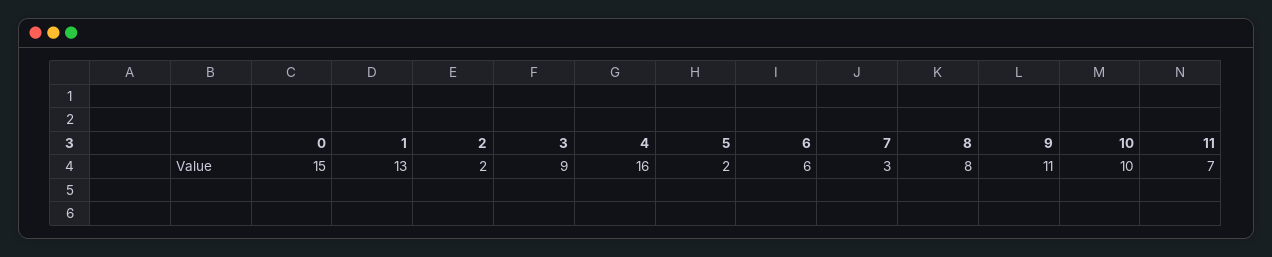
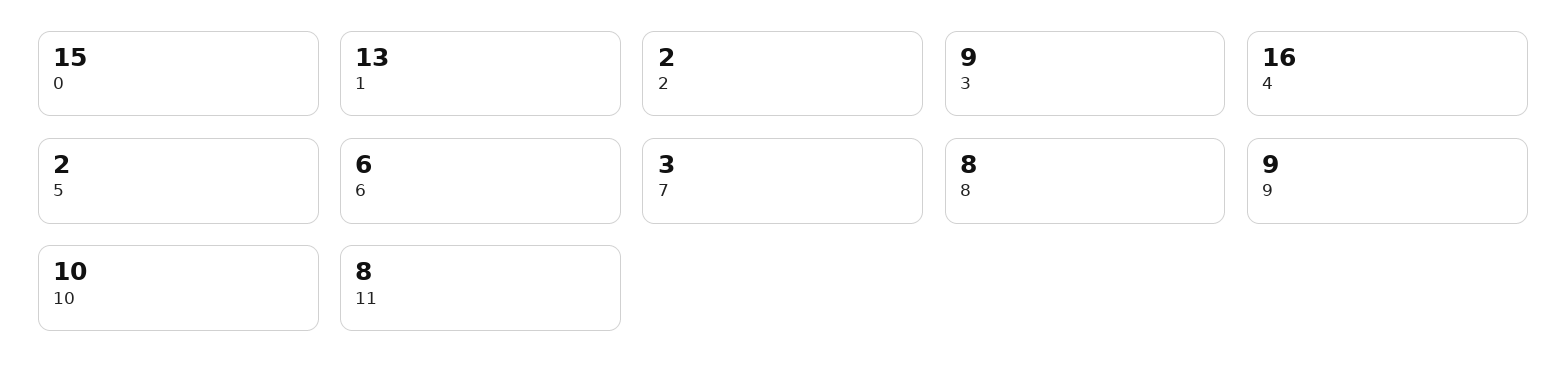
  {
    "0": 15,
    "1": 13,
    "2": 2,
    "3": 9,
    "4": 16,
    "5": 2,
    "6": 6,
    "7": 3,
    "8": 8,
-   "9": 11,
+   "9": 9,
    "10": 10,
-   "11": 7
+   "11": 8
  }

